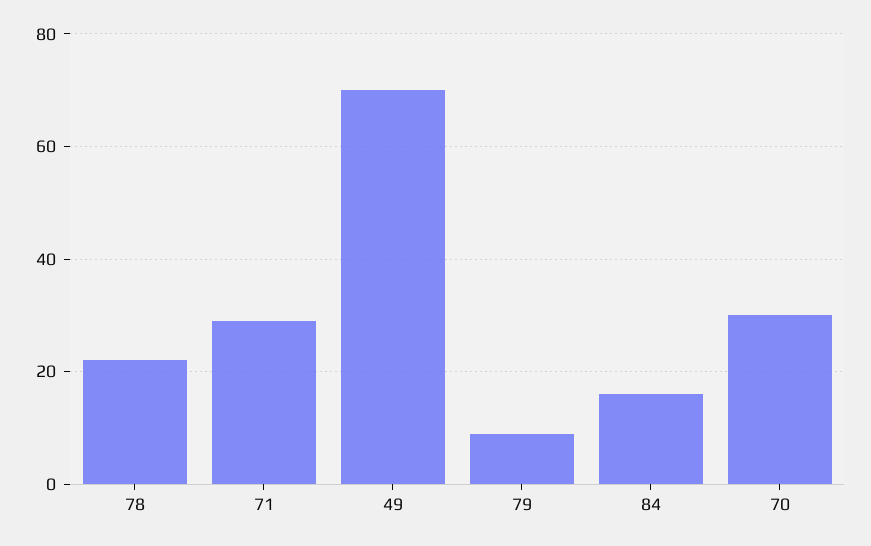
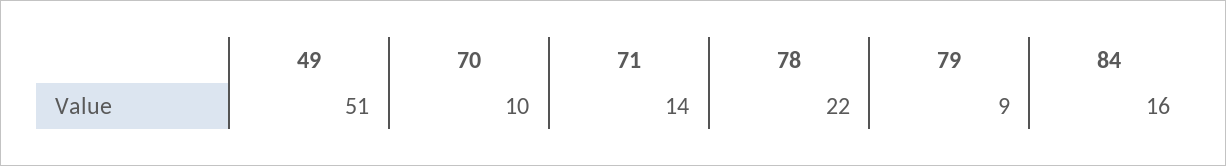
  {
    "78": 22,
-   "71": 30,
+   "71": 14,
-   "49": 70,
+   "49": 51,
    "79": 9,
    "84": 16,
-   "70": 30
+   "70": 10
  }

